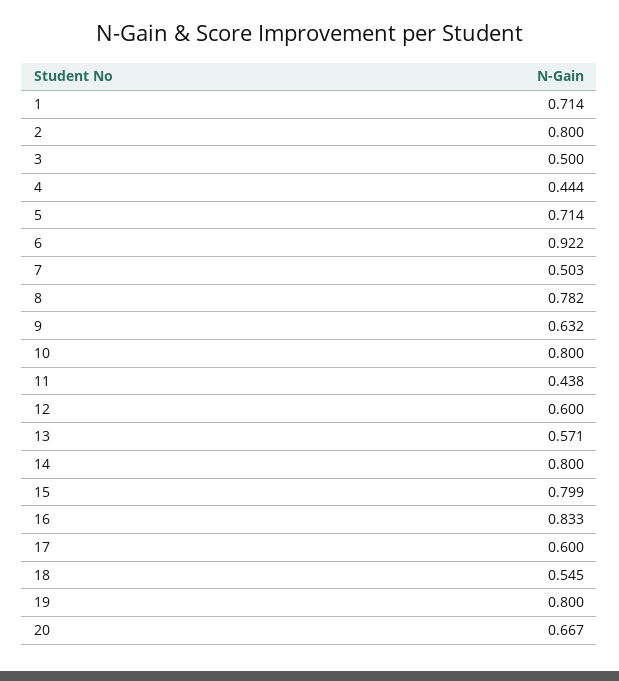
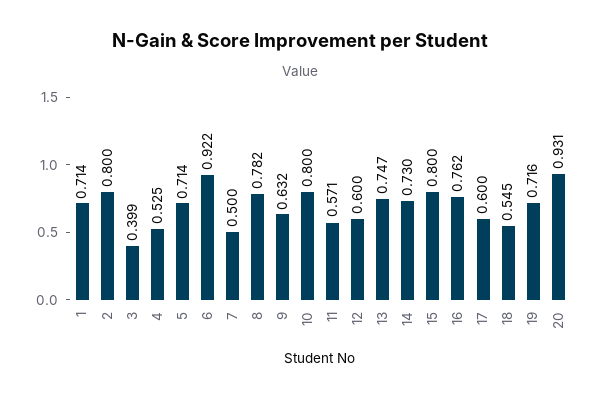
  {
    "1": 0.714,
    "2": 0.8,
-   "3": 0.5,
+   "3": 0.399,
-   "4": 0.444,
+   "4": 0.525,
    "5": 0.714,
    "6": 0.922,
-   "7": 0.503,
+   "7": 0.5,
    "8": 0.782,
    "9": 0.632,
    "10": 0.8,
-   "11": 0.438,
+   "11": 0.571,
    "12": 0.6,
-   "13": 0.571,
+   "13": 0.747,
-   "14": 0.8,
+   "14": 0.73,
-   "15": 0.799,
+   "15": 0.8,
-   "16": 0.833,
+   "16": 0.762,
    "17": 0.6,
    "18": 0.545,
-   "19": 0.8,
+   "19": 0.716,
-   "20": 0.667
+   "20": 0.931
  }

